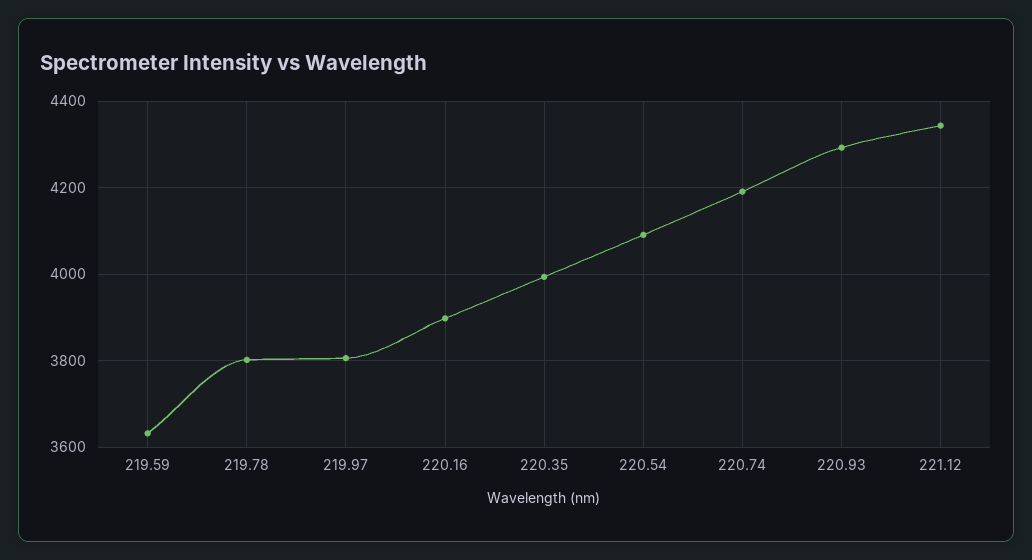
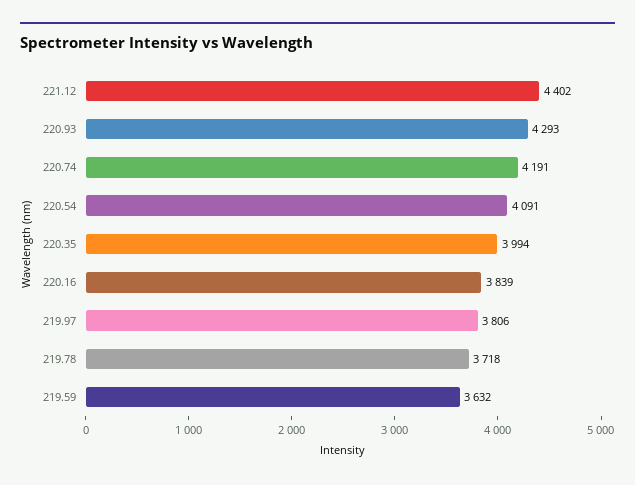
  {
    "219.59": 3632,
-   "219.78": 3800,
+   "219.78": 3718,
    "219.97": 3806,
-   "220.16": 3900,
+   "220.16": 3839,
    "220.35": 3994,
    "220.54": 4091,
    "220.74": 4191,
    "220.93": 4293,
-   "221.12": 4340
+   "221.12": 4402
  }

